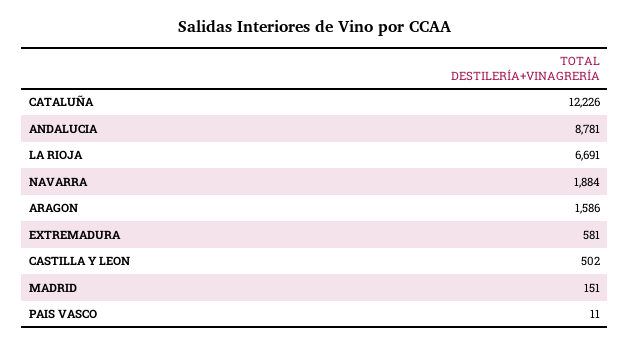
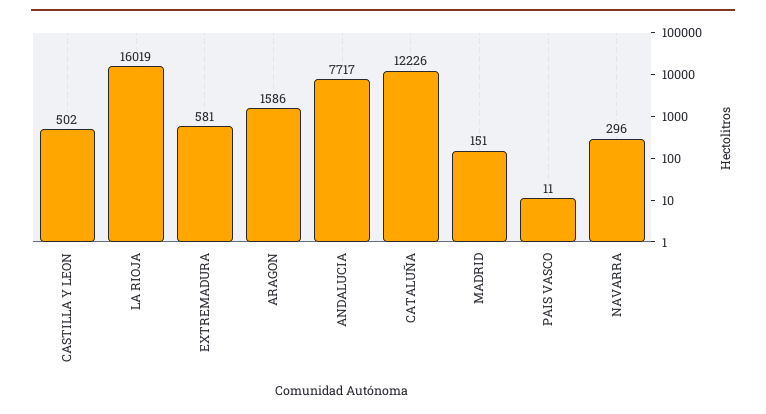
  {
    "CATALUÑA": 12226,
-   "ANDALUCIA": 8781,
+   "ANDALUCIA": 7717,
-   "LA RIOJA": 6691,
+   "LA RIOJA": 16019,
-   "NAVARRA": 1884,
+   "NAVARRA": 296,
    "ARAGON": 1586,
    "EXTREMADURA": 581,
    "CASTILLA Y LEON": 502,
    "MADRID": 151,
    "PAIS VASCO": 11
  }

